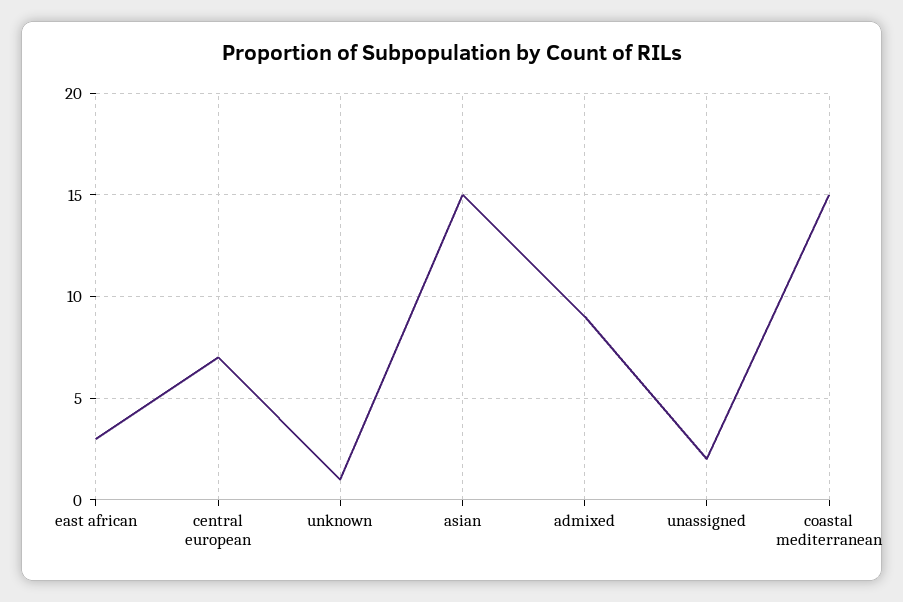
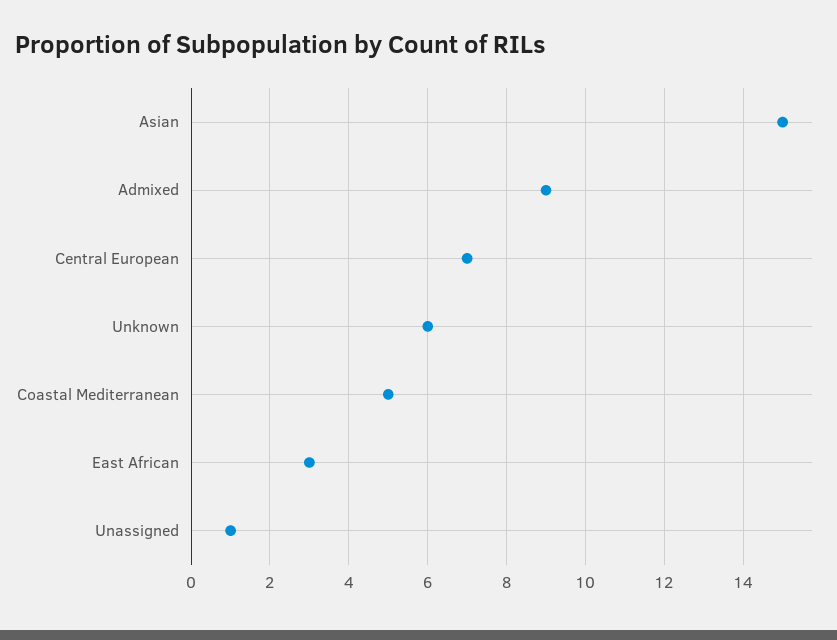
  {
    "east african": 3,
    "central european": 7,
-   "unknown": 1,
+   "unknown": 6,
    "asian": 15,
    "admixed": 9,
-   "unassigned": 2,
+   "unassigned": 1,
-   "coastal mediterranean": 15
+   "coastal mediterranean": 5
  }

